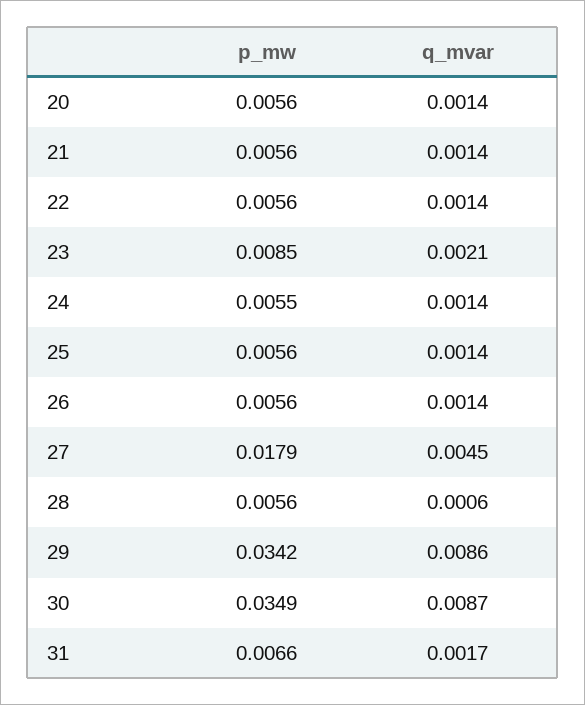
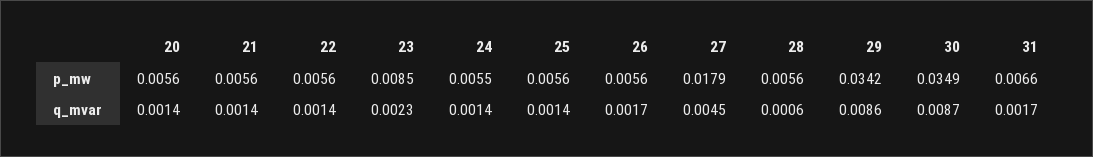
  {
    "p_mw": {
      "20": 0.0056,
      "21": 0.0056,
      "22": 0.0056,
      "23": 0.0085,
      "24": 0.0055,
      "25": 0.0056,
      "26": 0.0056,
      "27": 0.0179,
      "28": 0.0056,
      "29": 0.0342,
      "30": 0.0349,
      "31": 0.0066
    },
    "q_mvar": {
      "20": 0.0014,
      "21": 0.0014,
      "22": 0.0014,
-     "23": 0.0021,
+     "23": 0.0023,
      "24": 0.0014,
      "25": 0.0014,
-     "26": 0.0014,
+     "26": 0.0017,
      "27": 0.0045,
      "28": 0.0006,
      "29": 0.0086,
      "30": 0.0087,
      "31": 0.0017
    }
  }

